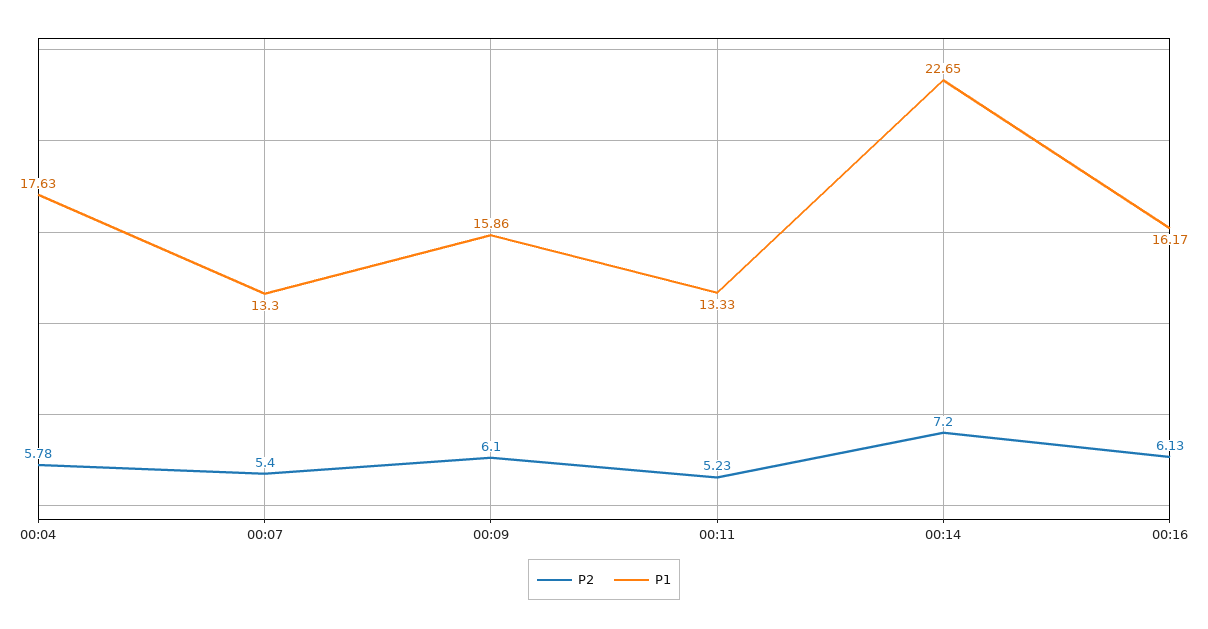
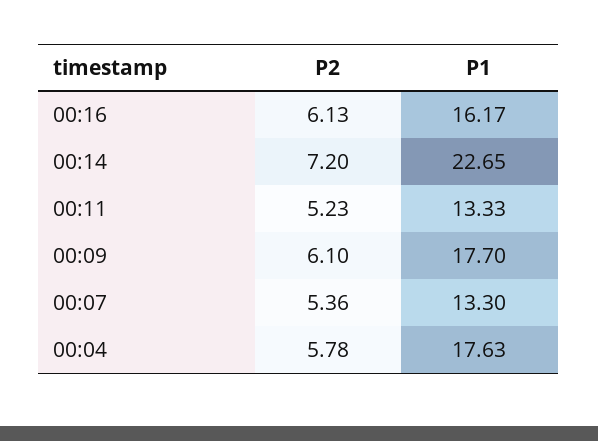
  {
    "P2": {
      "00:04": 5.78,
-     "00:07": 5.4,
+     "00:07": 5.36,
      "00:09": 6.1,
      "00:11": 5.23,
      "00:14": 7.2,
      "00:16": 6.13
    },
    "P1": {
      "00:04": 17.63,
      "00:07": 13.3,
-     "00:09": 15.86,
+     "00:09": 17.7,
      "00:11": 13.33,
      "00:14": 22.65,
      "00:16": 16.17
    }
  }

